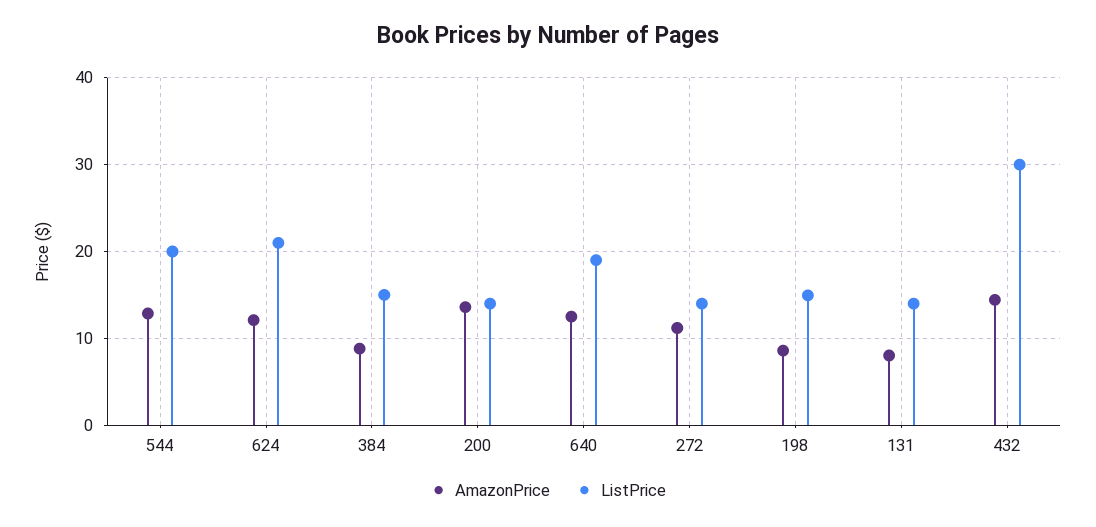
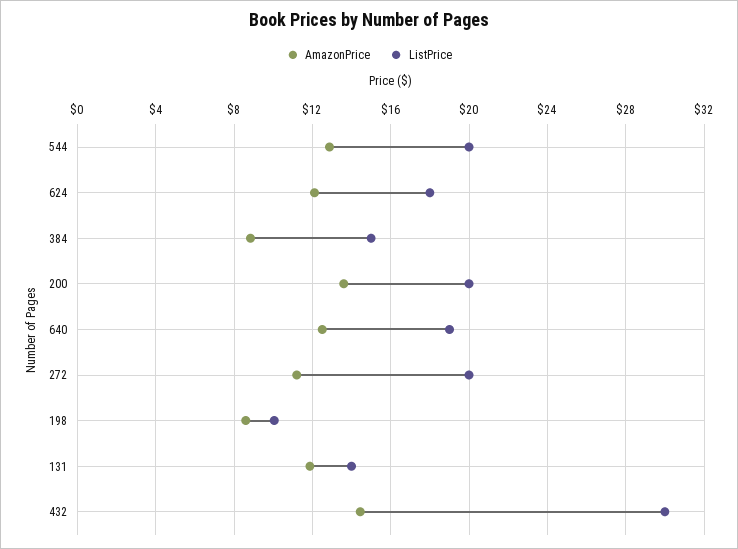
  {
    "AmazonPrice": {
      "544": 13,
      "624": 12,
      "384": 9,
      "200": 13.5,
      "640": 12.5,
      "272": 11,
      "198": 8.5,
-     "131": 8,
+     "131": 12,
      "432": 14.5
    },
    "ListPrice": {
      "544": 20,
-     "624": 21,
+     "624": 18,
      "384": 15,
-     "200": 14,
+     "200": 20,
      "640": 19,
-     "272": 14,
+     "272": 20,
-     "198": 15,
+     "198": 10,
      "131": 14,
      "432": 30
    }
  }

